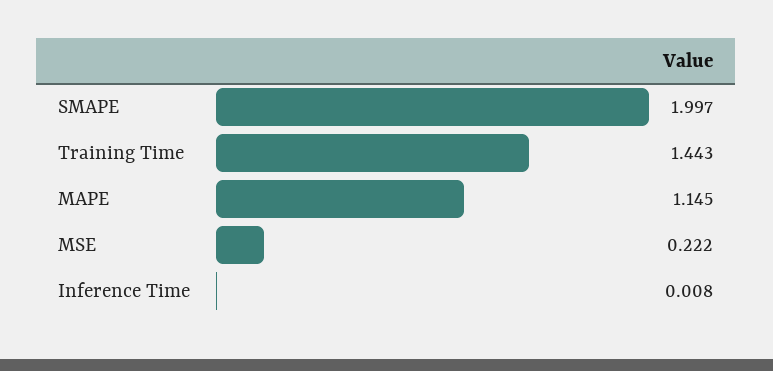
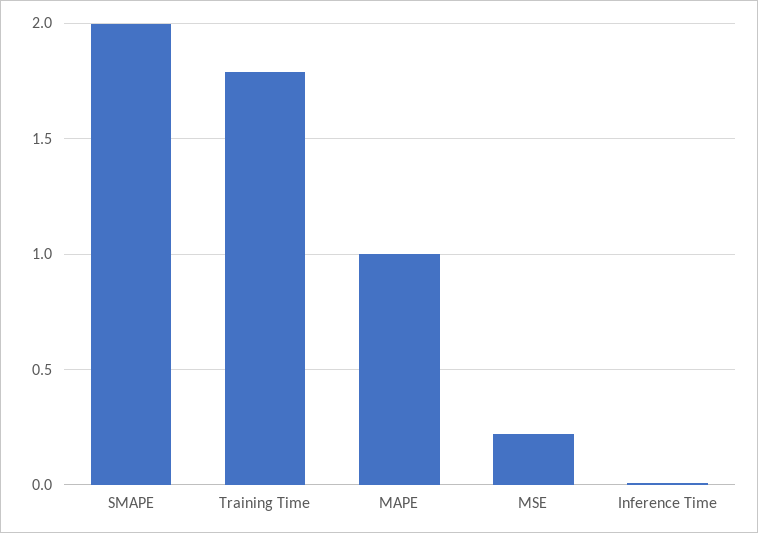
  {
    "SMAPE": 1.997,
-   "Training Time": 1.443,
+   "Training Time": 1.8,
-   "MAPE": 1.145,
+   "MAPE": 1,
    "MSE": 0.222,
    "Inference Time": 0.008
  }

